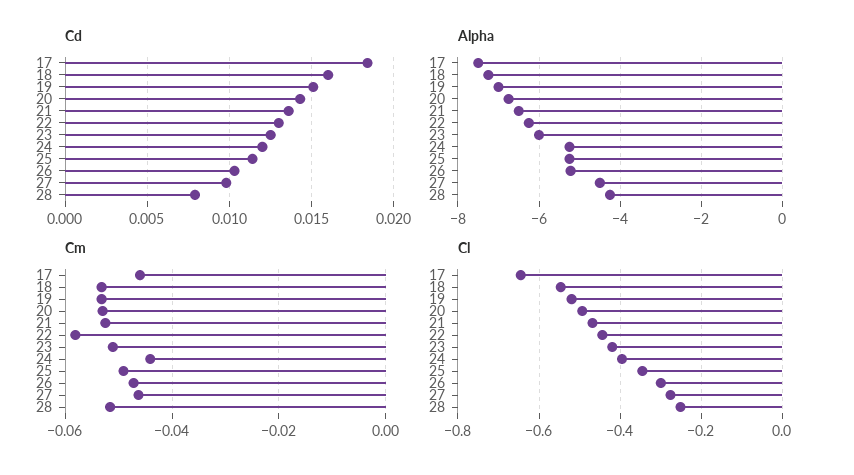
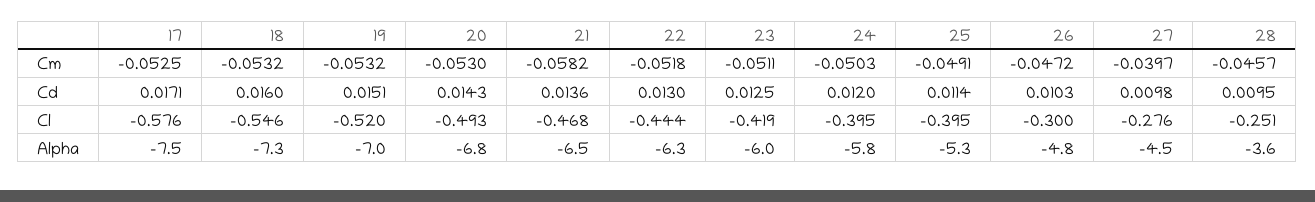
  {
    "Cd": {
-     "17": 0.0185,
+     "17": 0.0171,
      "18": 0.016,
      "19": 0.0151,
      "20": 0.0143,
      "21": 0.0136,
      "22": 0.013,
      "23": 0.0125,
      "24": 0.012,
      "25": 0.0114,
      "26": 0.0103,
      "27": 0.0098,
-     "28": 0.008
+     "28": 0.0095
    },
    "Alpha": {
      "17": -7.5,
      "18": -7.3,
      "19": -7,
      "20": -6.8,
      "21": -6.5,
      "22": -6.3,
      "23": -6,
-     "24": -5.2,
+     "24": -5.8,
      "25": -5.3,
-     "26": -5.2,
+     "26": -4.8,
      "27": -4.5,
-     "28": -4.2
+     "28": -3.6
    },
    "Cm": {
-     "17": -0.046,
+     "17": -0.0525,
      "18": -0.0532,
      "19": -0.0532,
      "20": -0.053,
-     "21": -0.052,
+     "21": -0.0582,
-     "22": -0.058,
+     "22": -0.0518,
      "23": -0.0511,
-     "24": -0.044,
+     "24": -0.0503,
      "25": -0.0491,
      "26": -0.0472,
-     "27": -0.046,
+     "27": -0.0397,
-     "28": -0.052
+     "28": -0.0457
    },
    "Cl": {
-     "17": -0.64,
+     "17": -0.576,
      "18": -0.546,
      "19": -0.52,
      "20": -0.493,
      "21": -0.468,
      "22": -0.444,
      "23": -0.419,
      "24": -0.395,
-     "25": -0.34,
+     "25": -0.395,
      "26": -0.3,
      "27": -0.276,
      "28": -0.251
    }
  }

